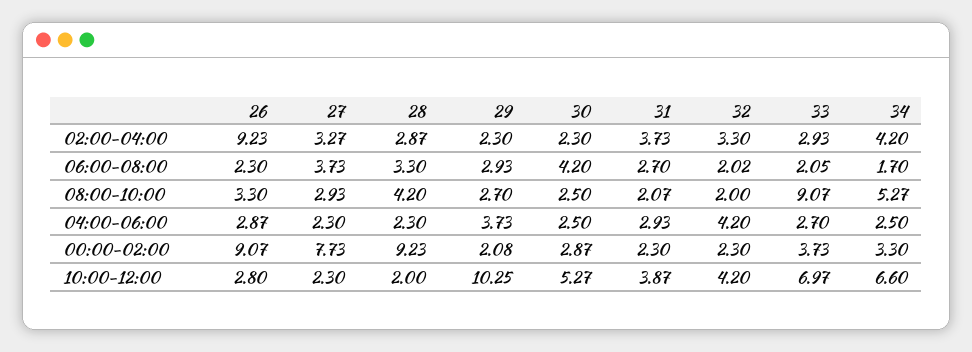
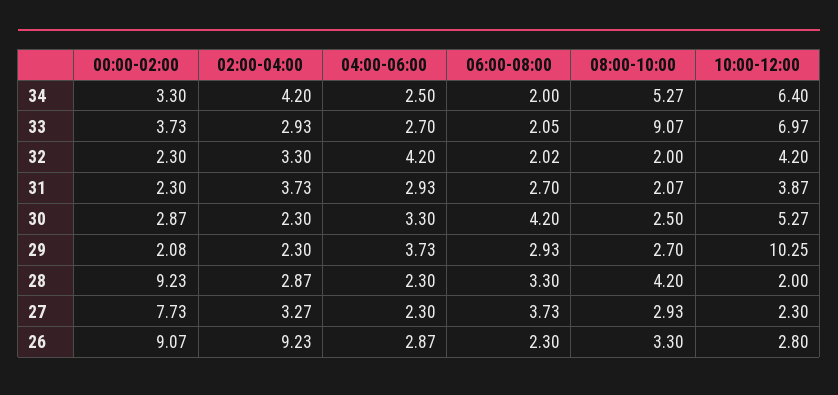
  {
    "26": {
      "02:00-04:00": 9.23,
      "06:00-08:00": 2.3,
      "08:00-10:00": 3.3,
      "04:00-06:00": 2.87,
      "00:00-02:00": 9.07,
      "10:00-12:00": 2.8
    },
    "27": {
      "02:00-04:00": 3.27,
      "06:00-08:00": 3.73,
      "08:00-10:00": 2.93,
      "04:00-06:00": 2.3,
      "00:00-02:00": 7.73,
      "10:00-12:00": 2.3
    },
    "28": {
      "02:00-04:00": 2.87,
      "06:00-08:00": 3.3,
      "08:00-10:00": 4.2,
      "04:00-06:00": 2.3,
      "00:00-02:00": 9.23,
      "10:00-12:00": 2
    },
    "29": {
      "02:00-04:00": 2.3,
      "06:00-08:00": 2.93,
      "08:00-10:00": 2.7,
      "04:00-06:00": 3.73,
      "00:00-02:00": 2.08,
      "10:00-12:00": 10.25
    },
    "30": {
      "02:00-04:00": 2.3,
      "06:00-08:00": 4.2,
      "08:00-10:00": 2.5,
-     "04:00-06:00": 2.5,
+     "04:00-06:00": 3.3,
      "00:00-02:00": 2.87,
      "10:00-12:00": 5.27
    },
    "31": {
      "02:00-04:00": 3.73,
      "06:00-08:00": 2.7,
      "08:00-10:00": 2.07,
      "04:00-06:00": 2.93,
      "00:00-02:00": 2.3,
      "10:00-12:00": 3.87
    },
    "32": {
      "02:00-04:00": 3.3,
      "06:00-08:00": 2.02,
      "08:00-10:00": 2,
      "04:00-06:00": 4.2,
      "00:00-02:00": 2.3,
      "10:00-12:00": 4.2
    },
    "33": {
      "02:00-04:00": 2.93,
      "06:00-08:00": 2.05,
      "08:00-10:00": 9.07,
      "04:00-06:00": 2.7,
      "00:00-02:00": 3.73,
      "10:00-12:00": 6.97
    },
    "34": {
      "02:00-04:00": 4.2,
-     "06:00-08:00": 1.7,
+     "06:00-08:00": 2,
      "08:00-10:00": 5.27,
      "04:00-06:00": 2.5,
      "00:00-02:00": 3.3,
-     "10:00-12:00": 6.6
+     "10:00-12:00": 6.4
    }
  }

